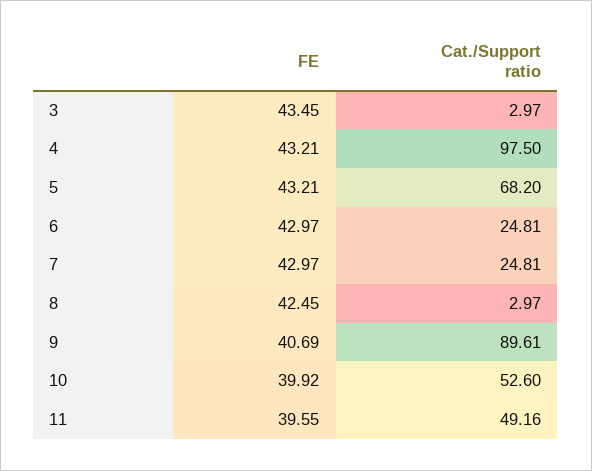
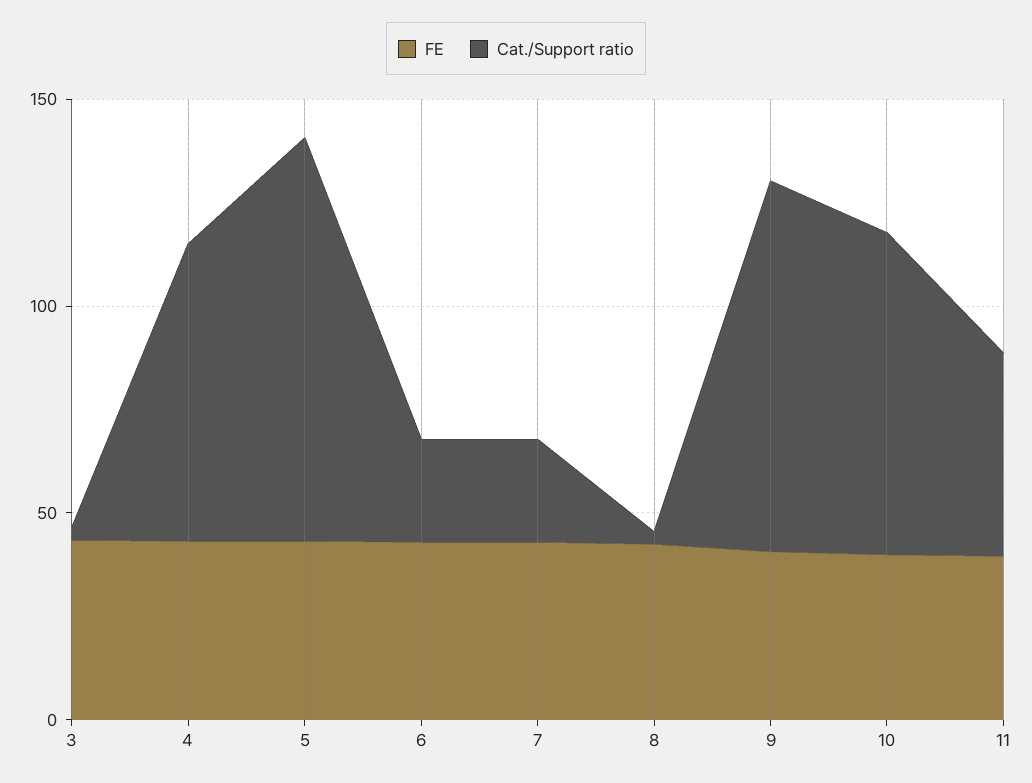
  {
    "FE": {
      "3": 43.45,
      "4": 43.21,
      "5": 43.21,
      "6": 42.97,
      "7": 42.97,
      "8": 42.45,
      "9": 40.69,
      "10": 39.92,
      "11": 39.55
    },
    "Cat./Support ratio": {
      "3": 2.97,
-     "4": 97.5,
+     "4": 70,
-     "5": 68.2,
+     "5": 100,
      "6": 24.81,
      "7": 24.81,
      "8": 2.97,
      "9": 89.61,
-     "10": 52.6,
+     "10": 80,
      "11": 49.16
    }
  }

